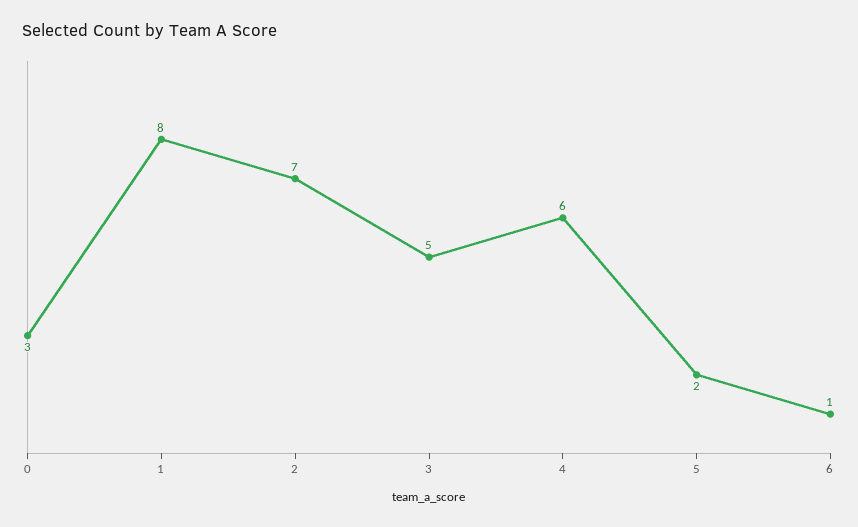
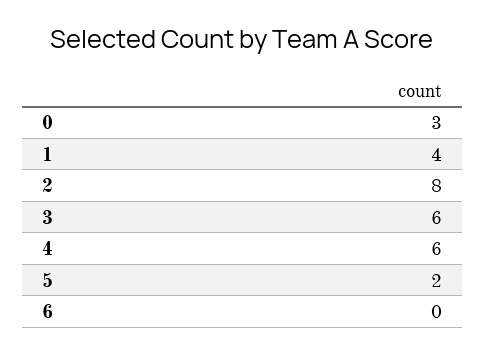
  {
    "0": 3,
-   "1": 8,
+   "1": 4,
-   "2": 7,
+   "2": 8,
-   "3": 5,
+   "3": 6,
    "4": 6,
    "5": 2,
-   "6": 1
+   "6": 0
  }

